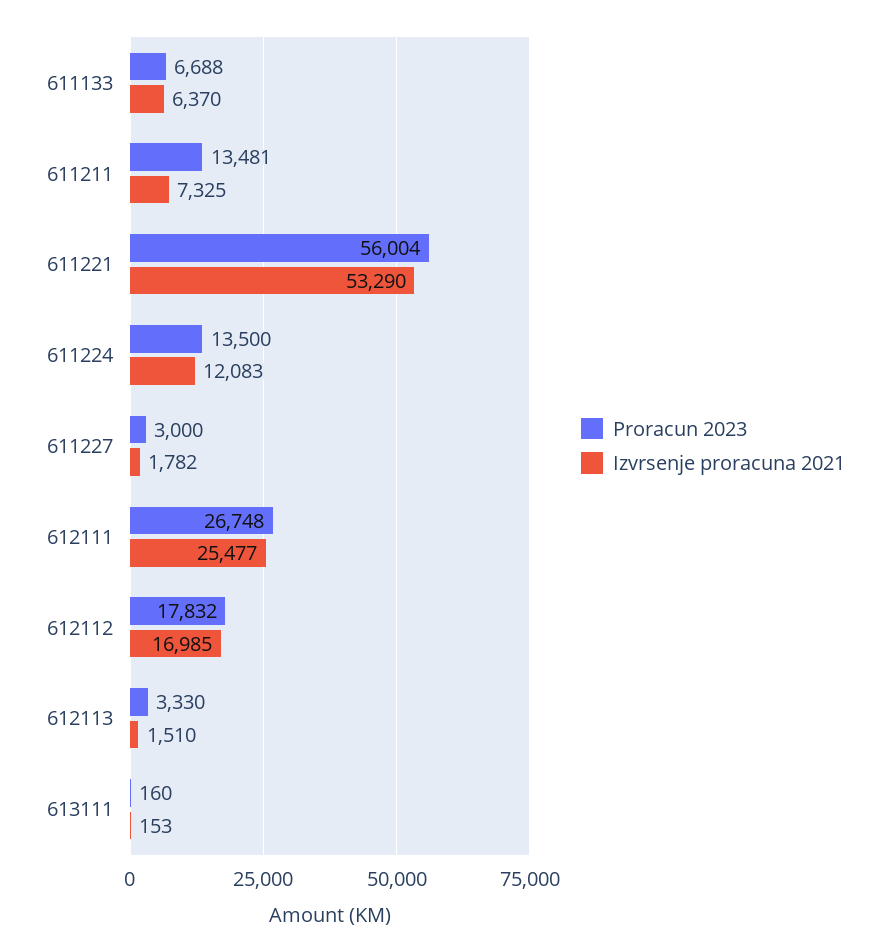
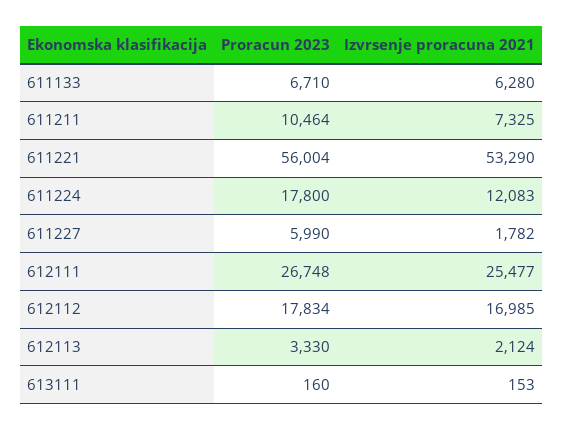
  {
    "Proracun 2023": {
-     "611133": 6688,
+     "611133": 6710,
-     "611211": 13481,
+     "611211": 10464,
      "611221": 56004,
-     "611224": 13500,
+     "611224": 17800,
-     "611227": 3000,
+     "611227": 5990,
      "612111": 26748,
-     "612112": 17832,
+     "612112": 17834,
      "612113": 3330,
      "613111": 160
    },
    "Izvrsenje proracuna 2021": {
-     "611133": 6370,
+     "611133": 6280,
      "611211": 7325,
      "611221": 53290,
      "611224": 12083,
      "611227": 1782,
      "612111": 25477,
      "612112": 16985,
-     "612113": 1510,
+     "612113": 2124,
      "613111": 153
    }
  }

